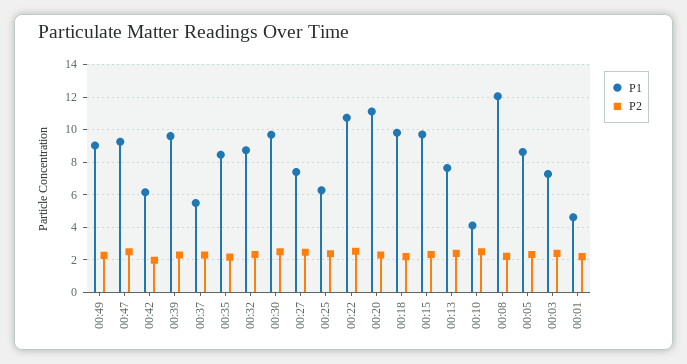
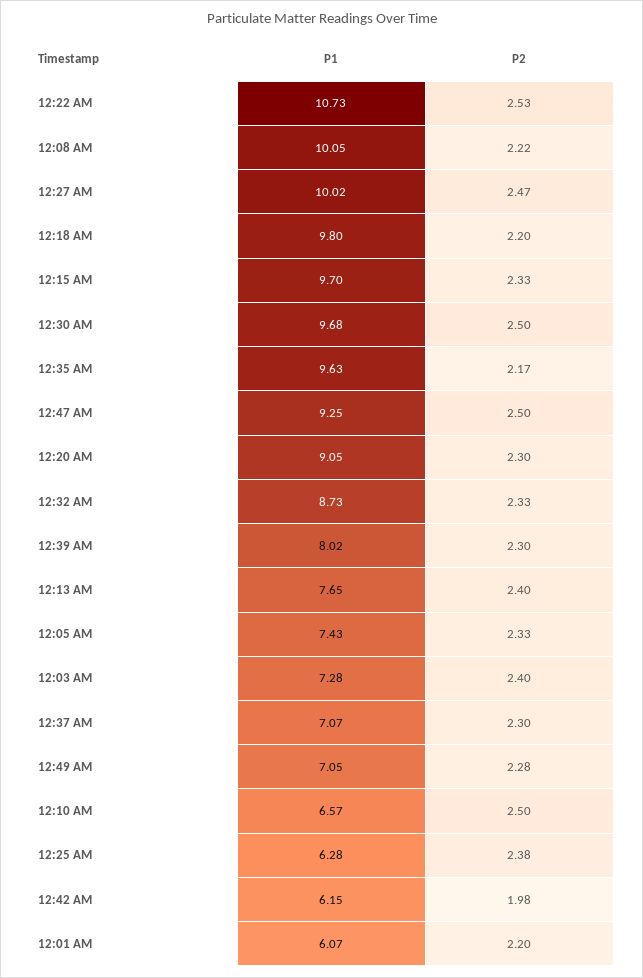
  {
    "P1": {
-     "00:49": 9,
+     "00:49": 7.05,
      "00:47": 9.25,
      "00:42": 6.15,
-     "00:39": 9.5,
+     "00:39": 8.02,
-     "00:37": 5.5,
+     "00:37": 7.07,
-     "00:35": 8.5,
+     "00:35": 9.63,
      "00:32": 8.73,
      "00:30": 9.68,
-     "00:27": 7.5,
+     "00:27": 10.02,
      "00:25": 6.28,
      "00:22": 10.73,
-     "00:20": 11,
+     "00:20": 9.05,
      "00:18": 9.8,
      "00:15": 9.7,
      "00:13": 7.65,
-     "00:10": 4,
+     "00:10": 6.57,
-     "00:08": 12,
+     "00:08": 10.05,
-     "00:05": 8.5,
+     "00:05": 7.43,
      "00:03": 7.28,
-     "00:01": 4.5
+     "00:01": 6.07
    },
    "P2": {
      "00:49": 2.28,
      "00:47": 2.5,
      "00:42": 1.98,
      "00:39": 2.3,
      "00:37": 2.3,
      "00:35": 2.17,
      "00:32": 2.33,
      "00:30": 2.5,
      "00:27": 2.47,
      "00:25": 2.38,
      "00:22": 2.53,
      "00:20": 2.3,
      "00:18": 2.2,
      "00:15": 2.33,
      "00:13": 2.4,
      "00:10": 2.5,
      "00:08": 2.22,
      "00:05": 2.33,
      "00:03": 2.4,
      "00:01": 2.2
    }
  }

